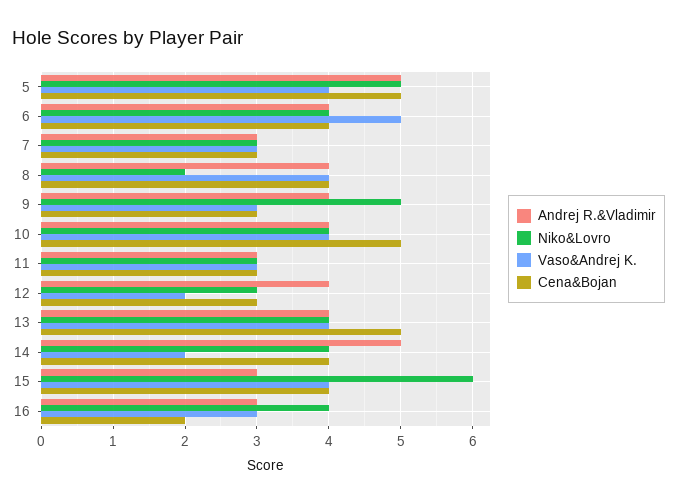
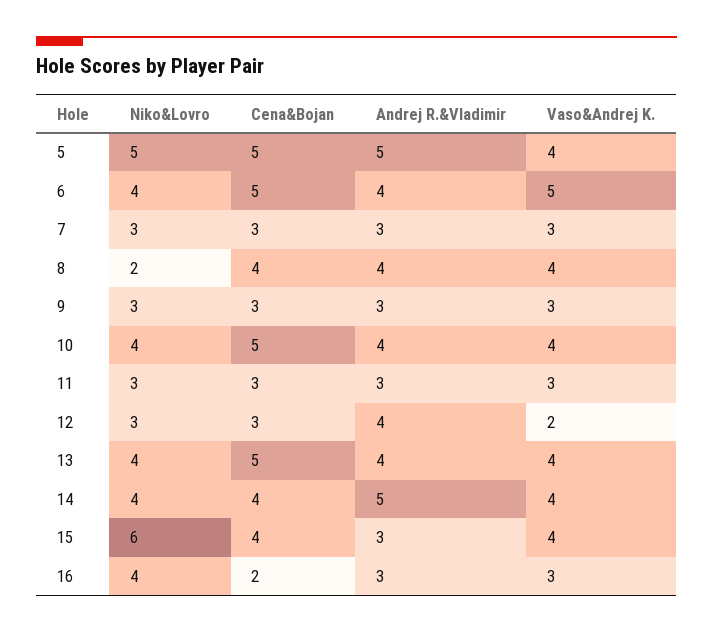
  {
    "Andrej R.&Vladimir": {
      "5": 5,
      "6": 4,
      "7": 3,
      "8": 4,
-     "9": 4,
+     "9": 3,
      "10": 4,
      "11": 3,
      "12": 4,
      "13": 4,
      "14": 5,
      "15": 3,
      "16": 3
    },
    "Niko&Lovro": {
      "5": 5,
      "6": 4,
      "7": 3,
      "8": 2,
-     "9": 5,
+     "9": 3,
      "10": 4,
      "11": 3,
      "12": 3,
      "13": 4,
      "14": 4,
      "15": 6,
      "16": 4
    },
    "Vaso&Andrej K.": {
      "5": 4,
      "6": 5,
      "7": 3,
      "8": 4,
      "9": 3,
      "10": 4,
      "11": 3,
      "12": 2,
      "13": 4,
-     "14": 2,
+     "14": 4,
      "15": 4,
      "16": 3
    },
    "Cena&Bojan": {
      "5": 5,
-     "6": 4,
+     "6": 5,
      "7": 3,
      "8": 4,
      "9": 3,
      "10": 5,
      "11": 3,
      "12": 3,
      "13": 5,
      "14": 4,
      "15": 4,
      "16": 2
    }
  }

